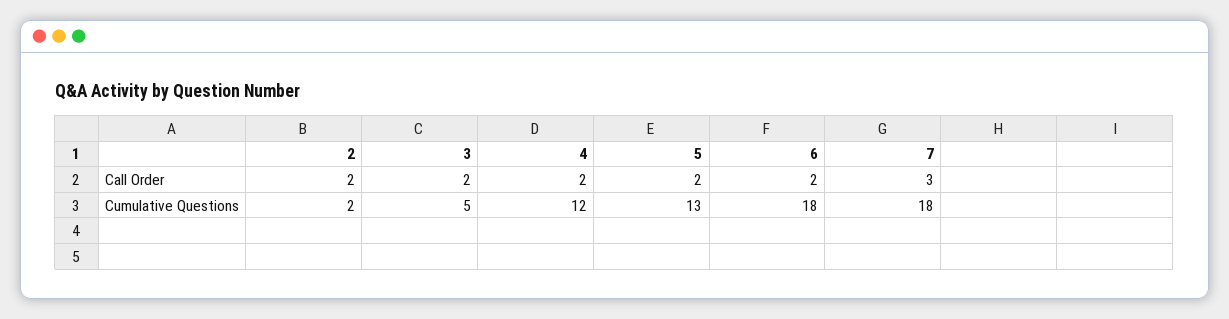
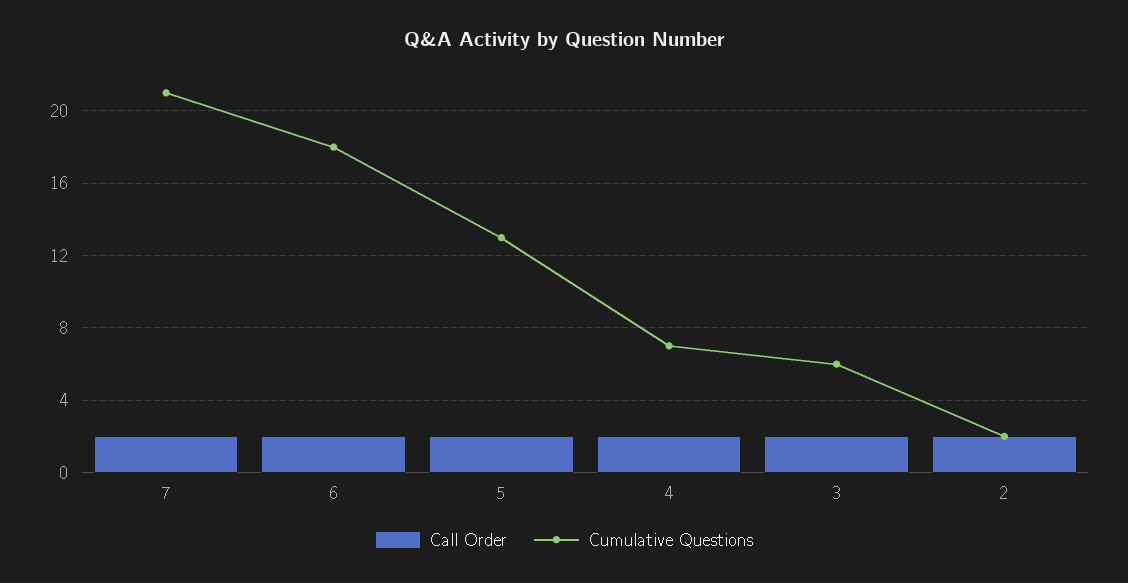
  {
    "Call Order": {
      "2": 2,
      "3": 2,
      "4": 2,
      "5": 2,
      "6": 2,
-     "7": 3
+     "7": 2
    },
    "Cumulative Questions": {
      "2": 2,
-     "3": 5,
+     "3": 6,
-     "4": 12,
+     "4": 7,
      "5": 13,
      "6": 18,
-     "7": 18
+     "7": 21
    }
  }

